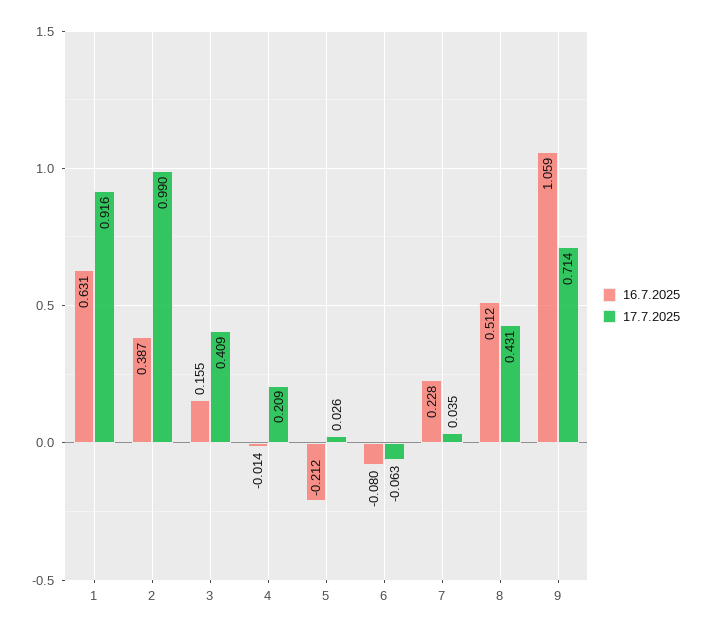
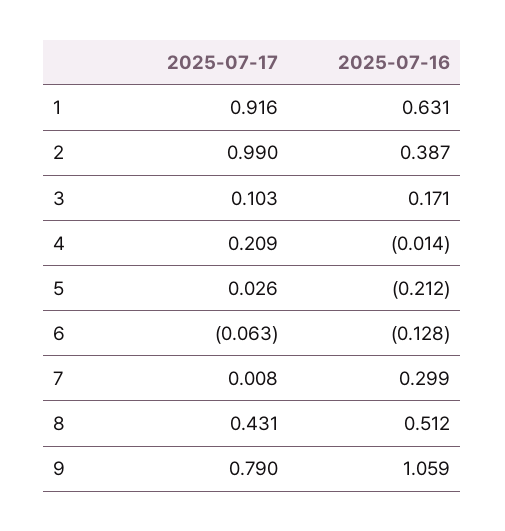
  {
    "16.7.2025": {
      "1": 0.631,
      "2": 0.387,
-     "3": 0.155,
+     "3": 0.171,
      "4": -0.014,
      "5": -0.212,
-     "6": -0.08,
+     "6": -0.128,
-     "7": 0.228,
+     "7": 0.299,
      "8": 0.512,
      "9": 1.059
    },
    "17.7.2025": {
      "1": 0.916,
      "2": 0.99,
-     "3": 0.409,
+     "3": 0.103,
      "4": 0.209,
      "5": 0.026,
      "6": -0.063,
-     "7": 0.035,
+     "7": 0.008,
      "8": 0.431,
-     "9": 0.714
+     "9": 0.79
    }
  }

